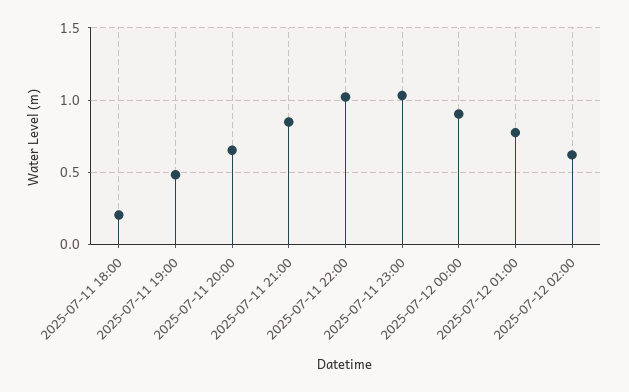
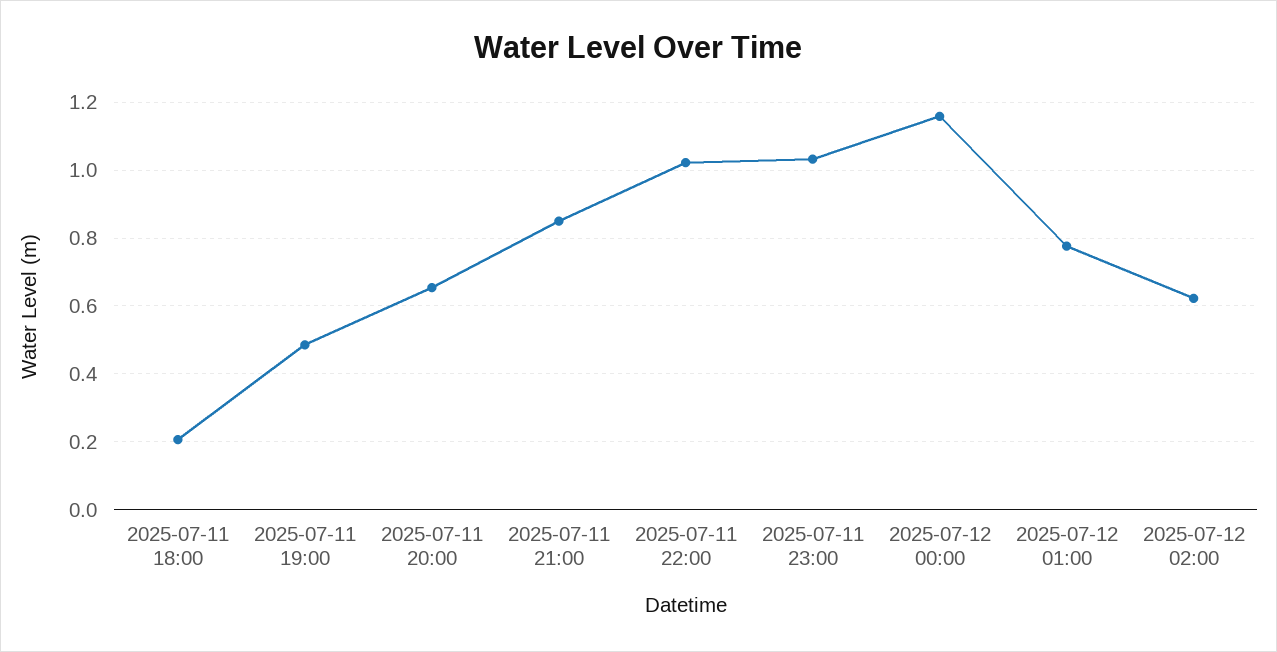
  {
    "2025-07-11 18:00": 0.2,
    "2025-07-11 19:00": 0.48,
    "2025-07-11 20:00": 0.66,
    "2025-07-11 21:00": 0.86,
    "2025-07-11 22:00": 1.02,
    "2025-07-11 23:00": 1.04,
-   "2025-07-12 00:00": 0.9,
+   "2025-07-12 00:00": 1.16,
    "2025-07-12 01:00": 0.78,
    "2025-07-12 02:00": 0.62
  }

